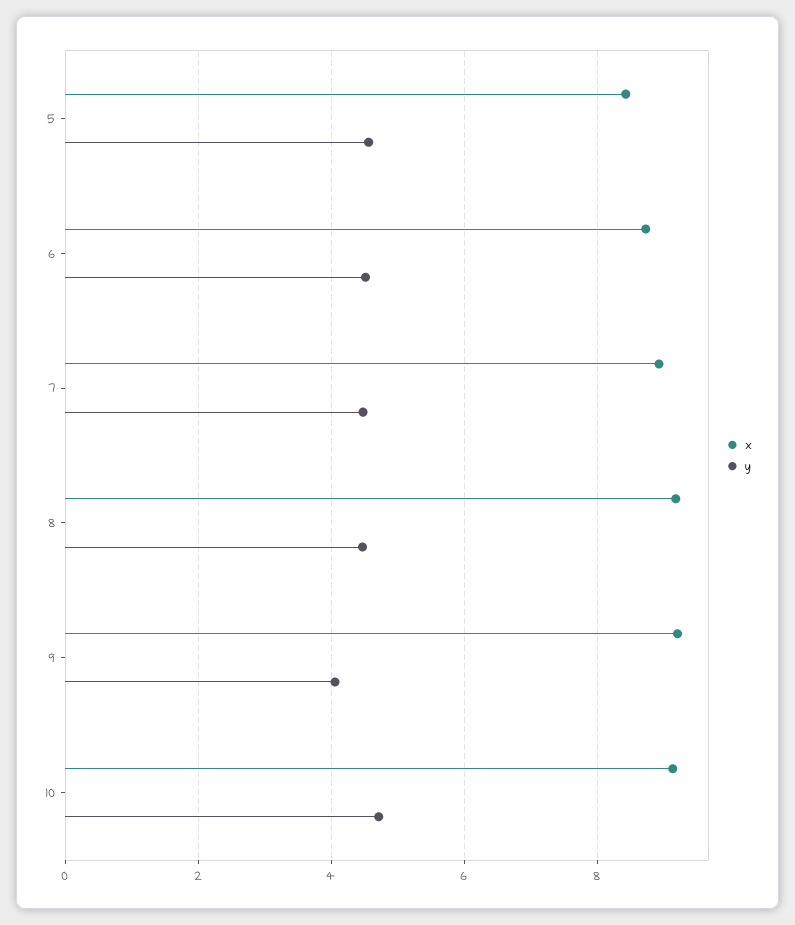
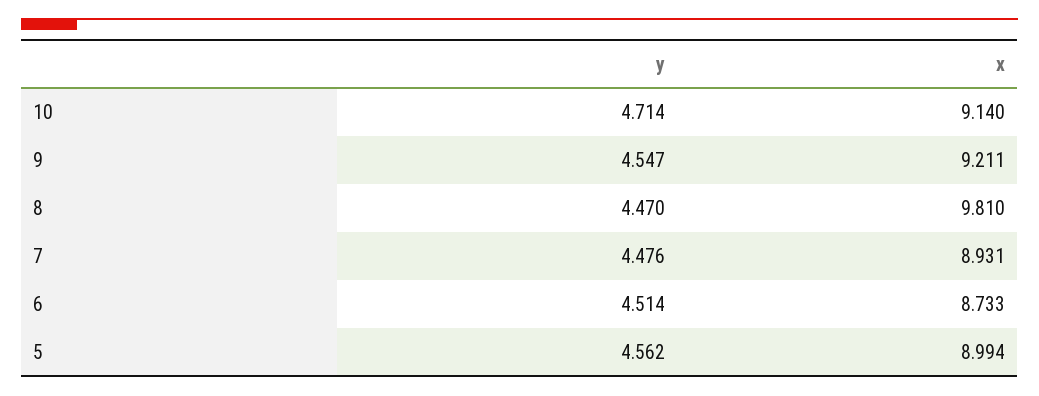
  {
    "x": {
-     "5": 8.4,
+     "5": 8.994,
      "6": 8.733,
      "7": 8.931,
-     "8": 9.2,
+     "8": 9.81,
      "9": 9.211,
      "10": 9.14
    },
    "y": {
      "5": 4.562,
      "6": 4.514,
      "7": 4.476,
      "8": 4.47,
-     "9": 4,
+     "9": 4.547,
      "10": 4.714
    }
  }

